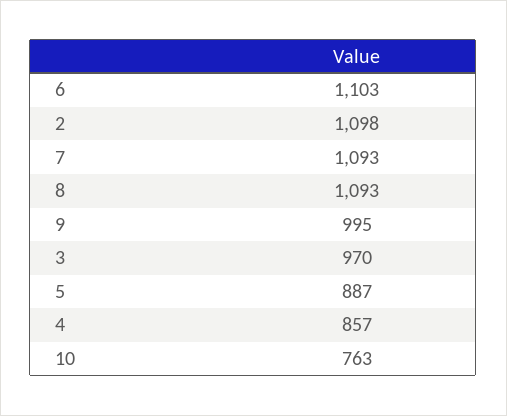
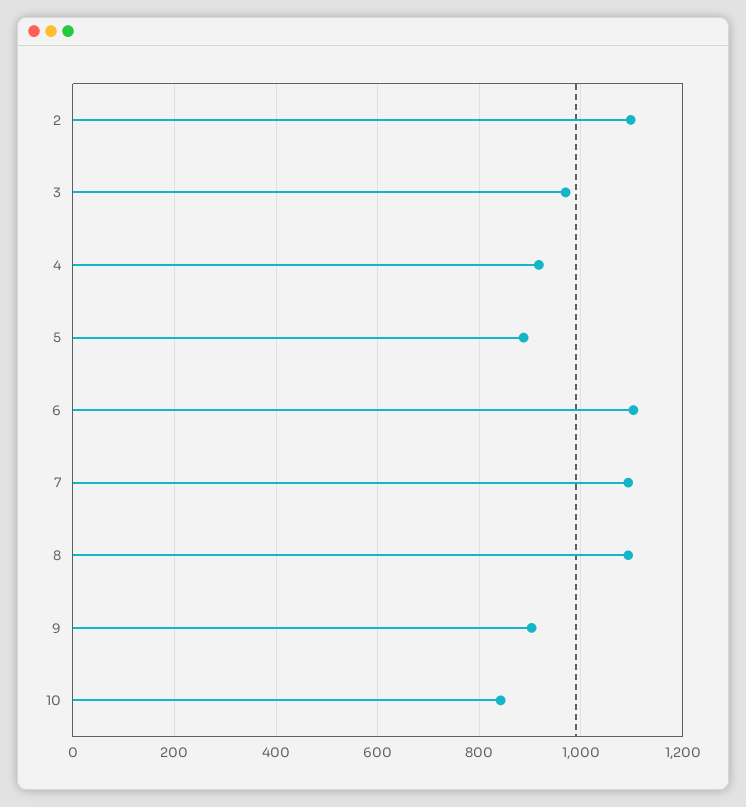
  {
    "6": 1103,
    "2": 1098,
    "7": 1093,
    "8": 1093,
-   "9": 995,
+   "9": 900,
    "3": 970,
    "5": 887,
-   "4": 857,
+   "4": 920,
-   "10": 763
+   "10": 840
  }

